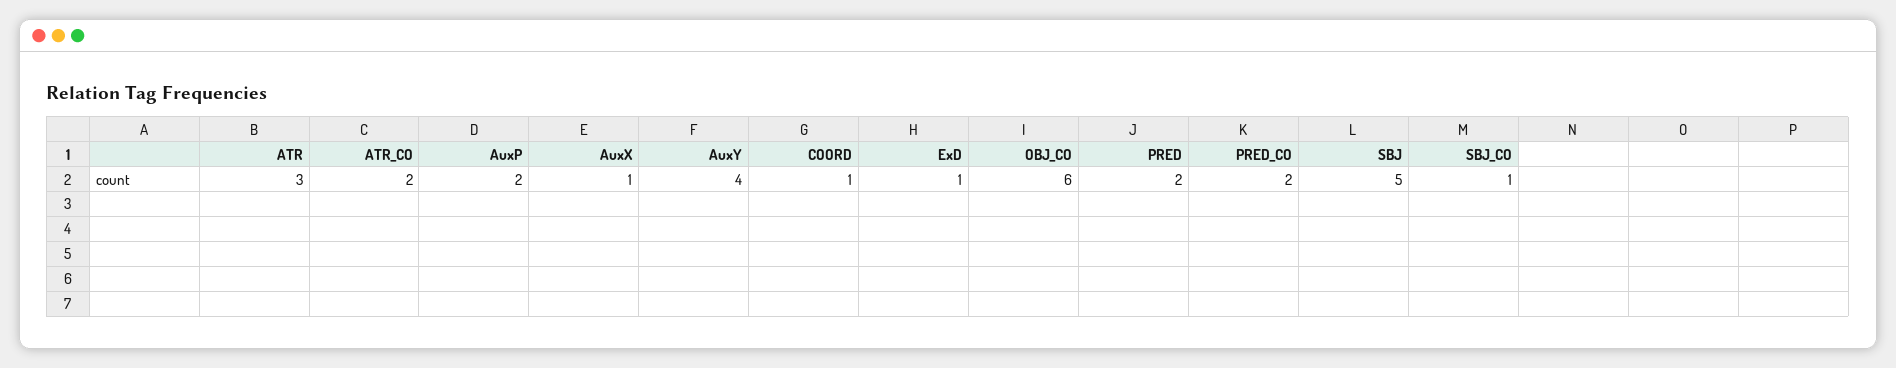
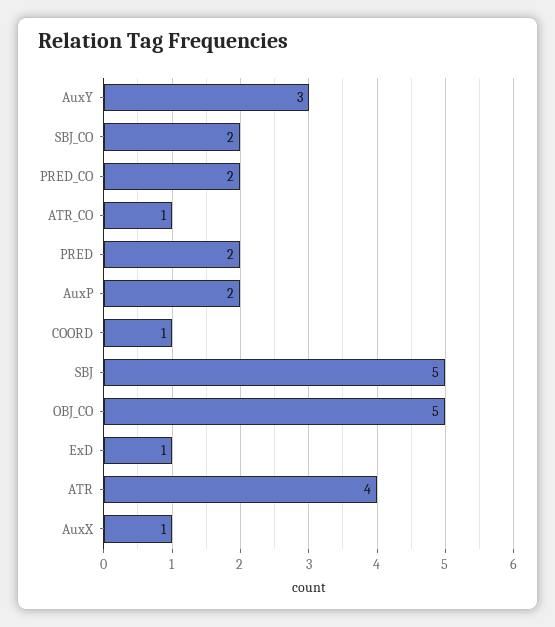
  {
-   "ATR": 3,
+   "ATR": 4,
-   "ATR_CO": 2,
+   "ATR_CO": 1,
    "AuxP": 2,
    "AuxX": 1,
-   "AuxY": 4,
+   "AuxY": 3,
    "COORD": 1,
    "ExD": 1,
-   "OBJ_CO": 6,
+   "OBJ_CO": 5,
    "PRED": 2,
    "PRED_CO": 2,
    "SBJ": 5,
-   "SBJ_CO": 1
+   "SBJ_CO": 2
  }

